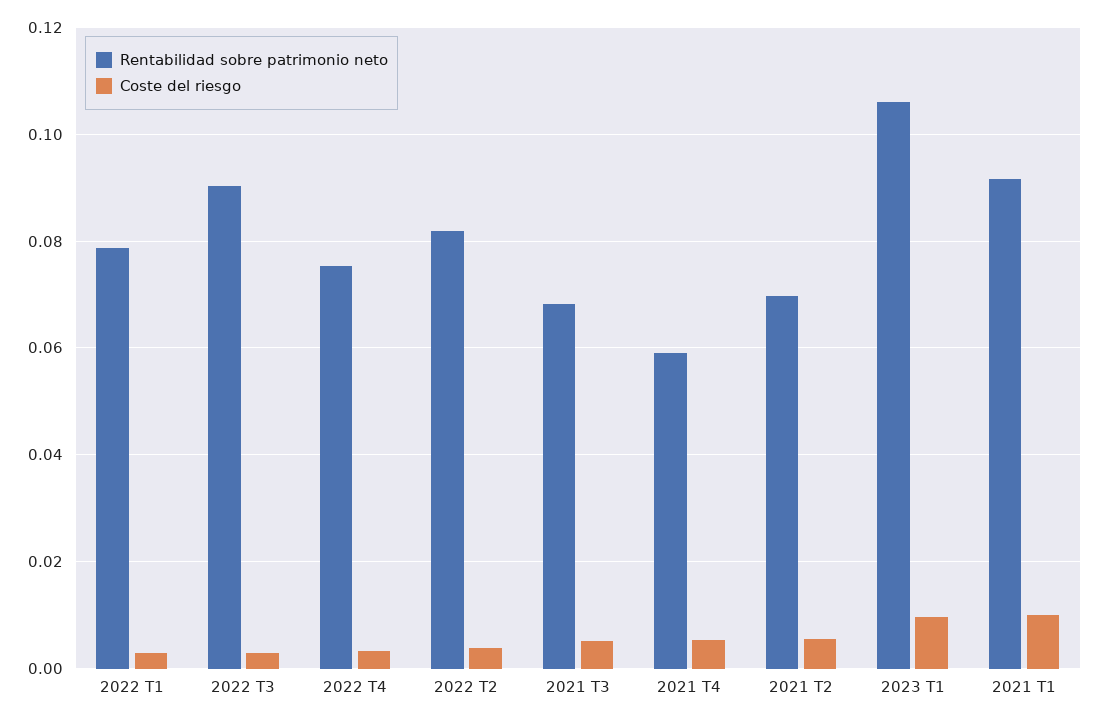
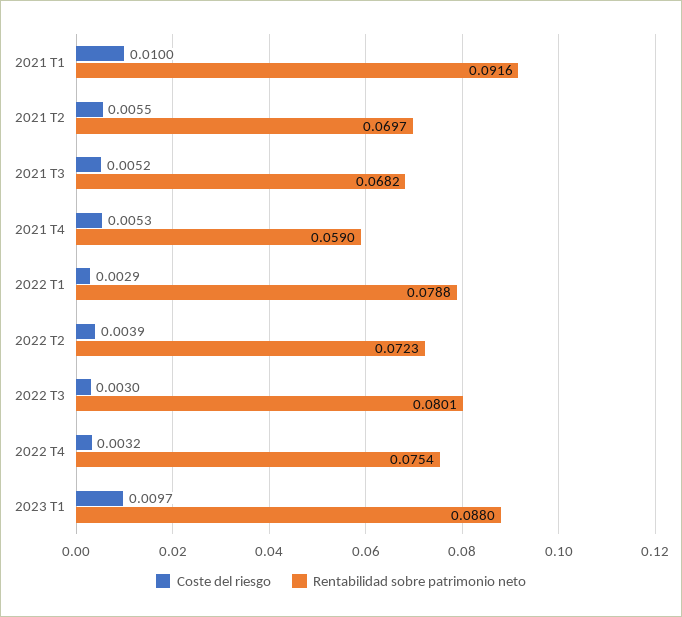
  {
    "Rentabilidad sobre patrimonio neto": {
      "2022 T1": 0.0788,
-     "2022 T3": 0.09,
+     "2022 T3": 0.0801,
      "2022 T4": 0.0754,
-     "2022 T2": 0.082,
+     "2022 T2": 0.0723,
      "2021 T3": 0.0682,
      "2021 T4": 0.059,
      "2021 T2": 0.0697,
-     "2023 T1": 0.106,
+     "2023 T1": 0.088,
      "2021 T1": 0.0916
    },
    "Coste del riesgo": {
      "2022 T1": 0.0029,
      "2022 T3": 0.003,
      "2022 T4": 0.0032,
      "2022 T2": 0.0039,
      "2021 T3": 0.0052,
      "2021 T4": 0.0053,
      "2021 T2": 0.0055,
      "2023 T1": 0.0097,
      "2021 T1": 0.01
    }
  }

